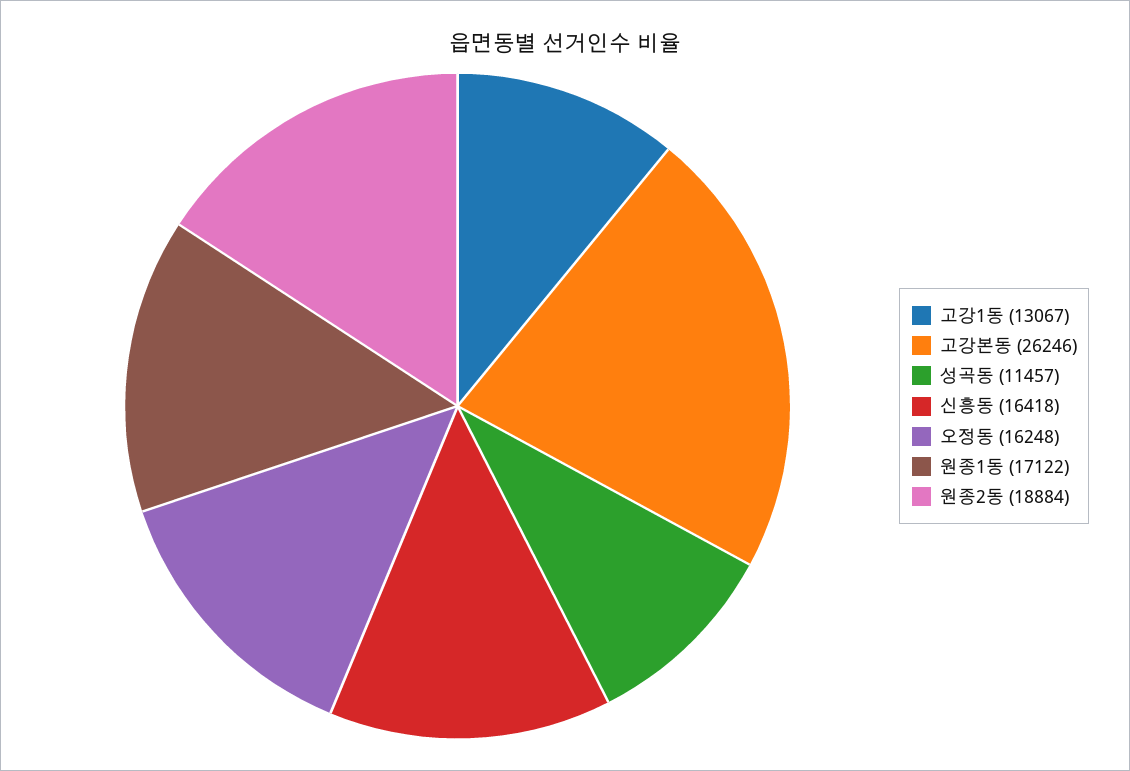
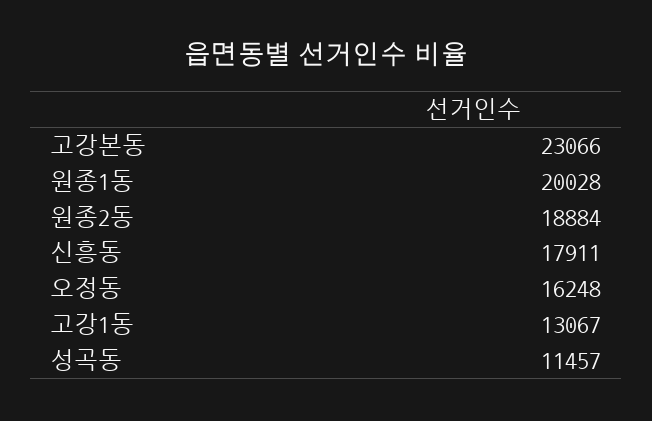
  {
    "고강1동": 13067,
-   "고강본동": 26246,
+   "고강본동": 23066,
    "성곡동": 11457,
-   "신흥동": 16418,
+   "신흥동": 17911,
    "오정동": 16248,
-   "원종1동": 17122,
+   "원종1동": 20028,
    "원종2동": 18884
  }

